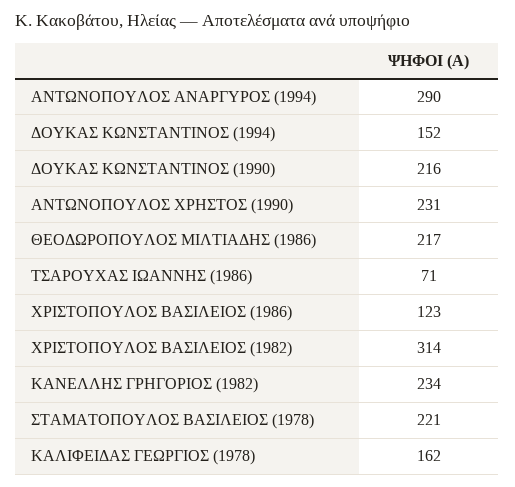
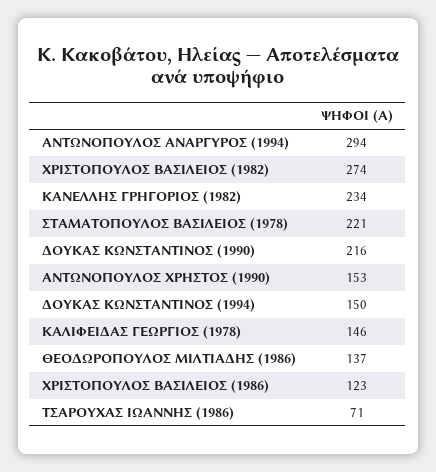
  {
-   "ΑΝΤΩΝΟΠΟΥΛΟΣ ΑΝΑΡΓΥΡΟΣ (1994)": 290,
+   "ΑΝΤΩΝΟΠΟΥΛΟΣ ΑΝΑΡΓΥΡΟΣ (1994)": 294,
-   "ΔΟΥΚΑΣ ΚΩΝΣΤΑΝΤΙΝΟΣ (1994)": 152,
+   "ΔΟΥΚΑΣ ΚΩΝΣΤΑΝΤΙΝΟΣ (1994)": 150,
    "ΔΟΥΚΑΣ ΚΩΝΣΤΑΝΤΙΝΟΣ (1990)": 216,
-   "ΑΝΤΩΝΟΠΟΥΛΟΣ ΧΡΗΣΤΟΣ (1990)": 231,
+   "ΑΝΤΩΝΟΠΟΥΛΟΣ ΧΡΗΣΤΟΣ (1990)": 153,
-   "ΘΕΟΔΩΡΟΠΟΥΛΟΣ ΜΙΛΤΙΑΔΗΣ (1986)": 217,
+   "ΘΕΟΔΩΡΟΠΟΥΛΟΣ ΜΙΛΤΙΑΔΗΣ (1986)": 137,
    "ΤΣΑΡΟΥΧΑΣ ΙΩΑΝΝΗΣ (1986)": 71,
    "ΧΡΙΣΤΟΠΟΥΛΟΣ ΒΑΣΙΛΕΙΟΣ (1986)": 123,
-   "ΧΡΙΣΤΟΠΟΥΛΟΣ ΒΑΣΙΛΕΙΟΣ (1982)": 314,
+   "ΧΡΙΣΤΟΠΟΥΛΟΣ ΒΑΣΙΛΕΙΟΣ (1982)": 274,
    "ΚΑΝΕΛΛΗΣ ΓΡΗΓΟΡΙΟΣ (1982)": 234,
    "ΣΤΑΜΑΤΟΠΟΥΛΟΣ ΒΑΣΙΛΕΙΟΣ (1978)": 221,
-   "ΚΑΛΙΦΕΙΔΑΣ ΓΕΩΡΓΙΟΣ (1978)": 162
+   "ΚΑΛΙΦΕΙΔΑΣ ΓΕΩΡΓΙΟΣ (1978)": 146
  }

